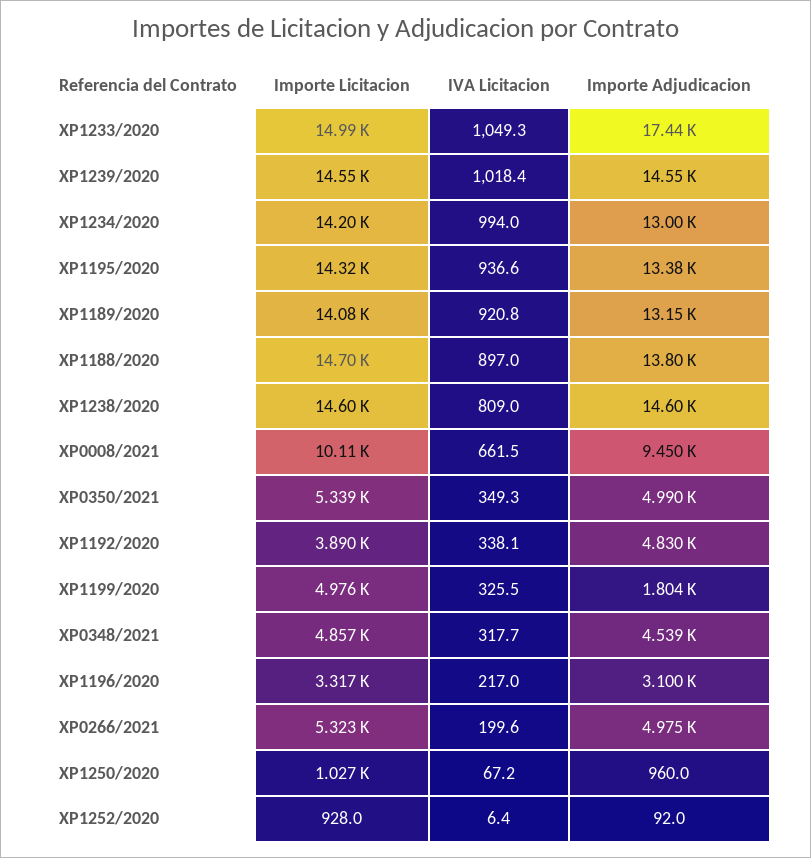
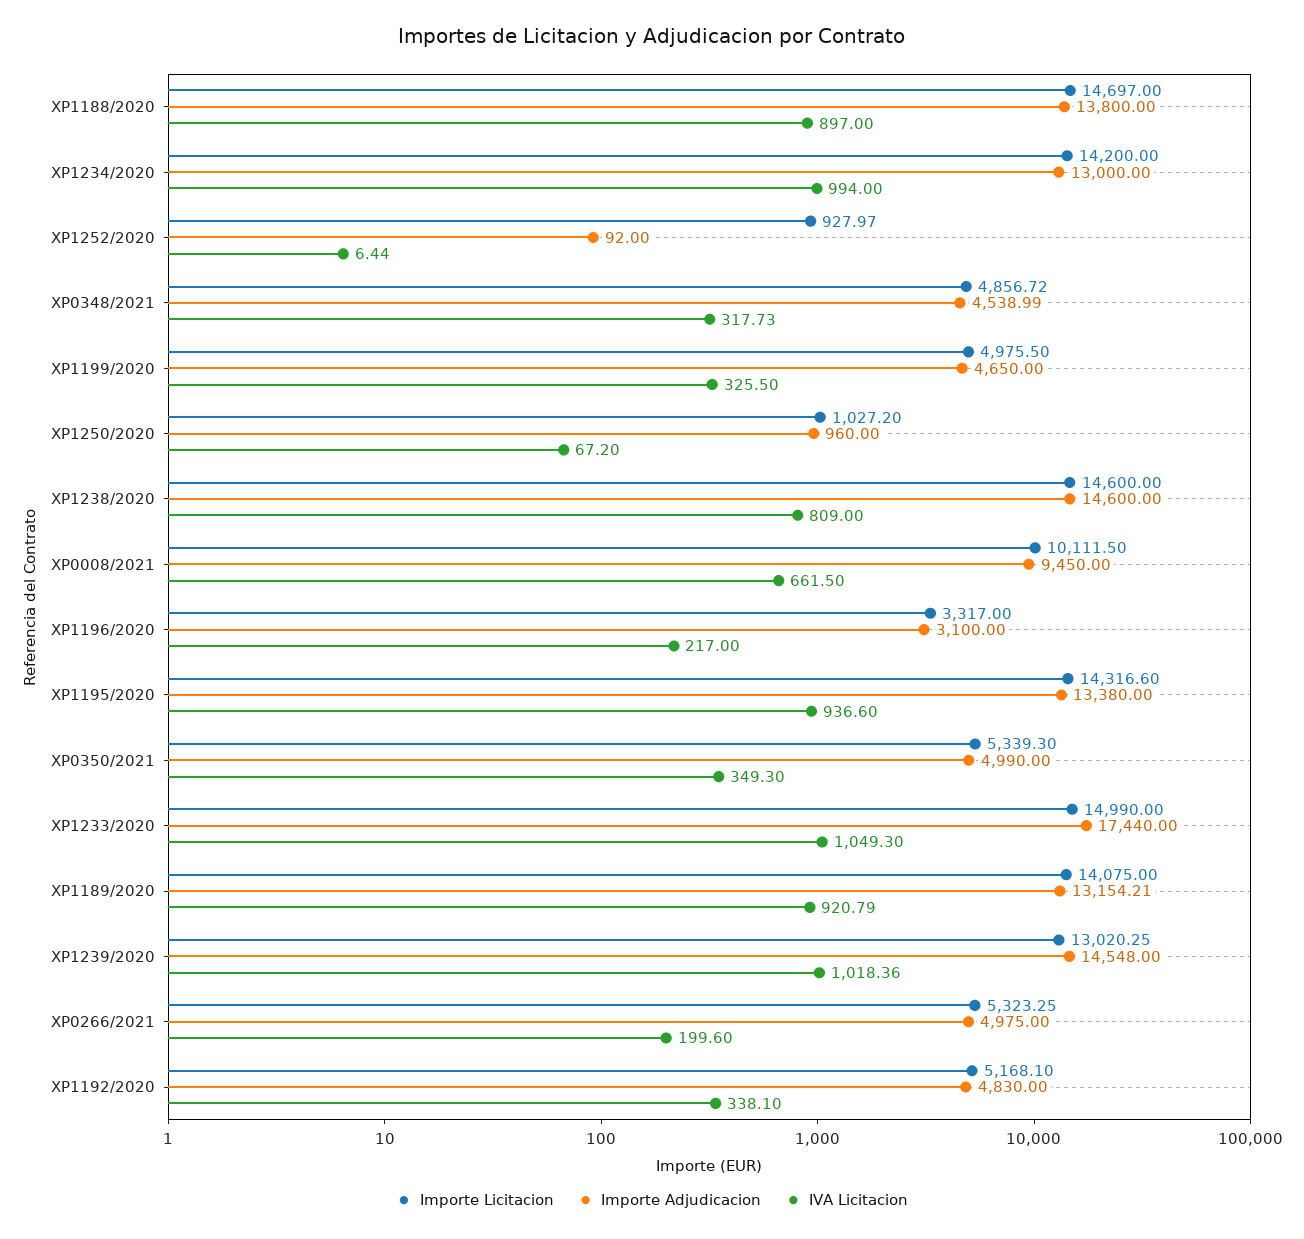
  {
    "Importe Licitacion": {
      "XP1233/2020": 14990,
-     "XP1239/2020": 14550,
+     "XP1239/2020": 13020.25,
      "XP1234/2020": 14200,
      "XP1195/2020": 14316.6,
      "XP1189/2020": 14075,
      "XP1188/2020": 14697,
      "XP1238/2020": 14600,
      "XP0008/2021": 10111.5,
      "XP0350/2021": 5339.3,
-     "XP1192/2020": 3890,
+     "XP1192/2020": 5168.1,
      "XP1199/2020": 4975.5,
      "XP0348/2021": 4856.72,
      "XP1196/2020": 3317,
      "XP0266/2021": 5323.25,
      "XP1250/2020": 1027.2,
      "XP1252/2020": 927.97
    },
    "IVA Licitacion": {
      "XP1233/2020": 1049.3,
      "XP1239/2020": 1018.36,
      "XP1234/2020": 994,
      "XP1195/2020": 936.6,
      "XP1189/2020": 920.79,
      "XP1188/2020": 897,
      "XP1238/2020": 809,
      "XP0008/2021": 661.5,
      "XP0350/2021": 349.3,
      "XP1192/2020": 338.1,
      "XP1199/2020": 325.5,
      "XP0348/2021": 317.73,
      "XP1196/2020": 217,
      "XP0266/2021": 199.6,
      "XP1250/2020": 67.2,
      "XP1252/2020": 6.44
    },
    "Importe Adjudicacion": {
      "XP1233/2020": 17440,
      "XP1239/2020": 14548,
      "XP1234/2020": 13000,
      "XP1195/2020": 13380,
      "XP1189/2020": 13154.21,
      "XP1188/2020": 13800,
      "XP1238/2020": 14600,
      "XP0008/2021": 9450,
      "XP0350/2021": 4990,
      "XP1192/2020": 4830,
-     "XP1199/2020": 1804,
+     "XP1199/2020": 4650,
      "XP0348/2021": 4538.99,
      "XP1196/2020": 3100,
      "XP0266/2021": 4975,
      "XP1250/2020": 960,
      "XP1252/2020": 92
    }
  }

